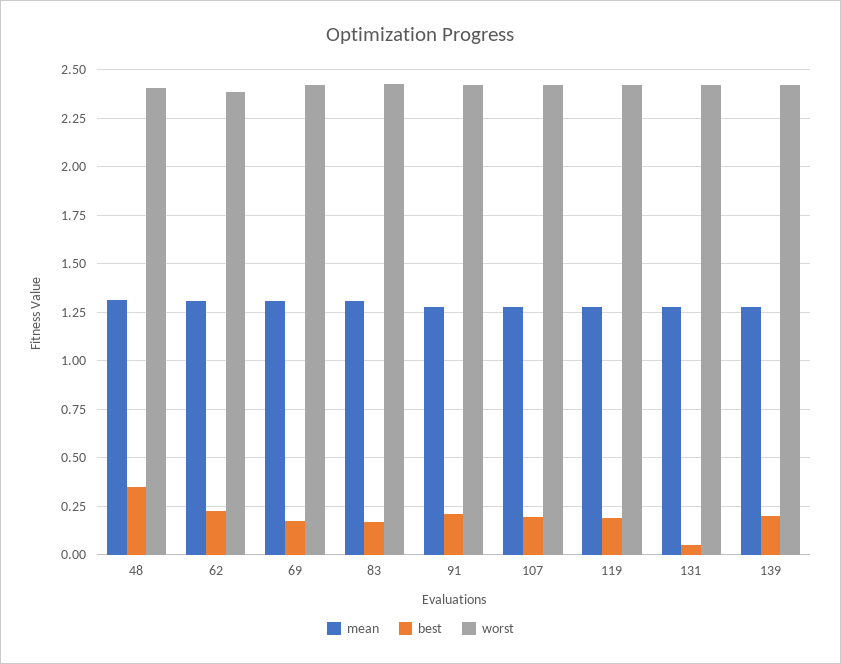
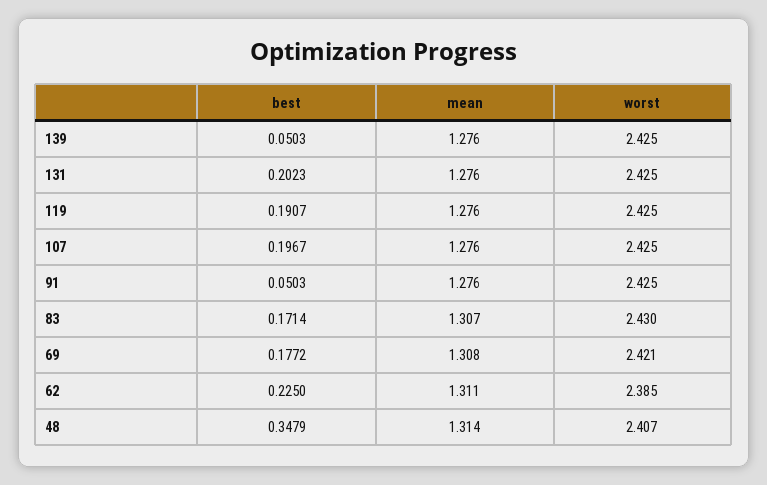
  {
    "mean": {
      "48": 1.314,
      "62": 1.311,
      "69": 1.308,
      "83": 1.307,
      "91": 1.276,
      "107": 1.276,
      "119": 1.276,
      "131": 1.276,
      "139": 1.276
    },
    "best": {
      "48": 0.3479,
      "62": 0.225,
      "69": 0.1772,
      "83": 0.1714,
-     "91": 0.2,
+     "91": 0.0503,
      "107": 0.1967,
      "119": 0.1907,
-     "131": 0.05,
+     "131": 0.2023,
-     "139": 0.2
+     "139": 0.0503
    },
    "worst": {
      "48": 2.407,
      "62": 2.385,
      "69": 2.421,
      "83": 2.43,
      "91": 2.425,
      "107": 2.425,
      "119": 2.425,
      "131": 2.425,
      "139": 2.425
    }
  }

